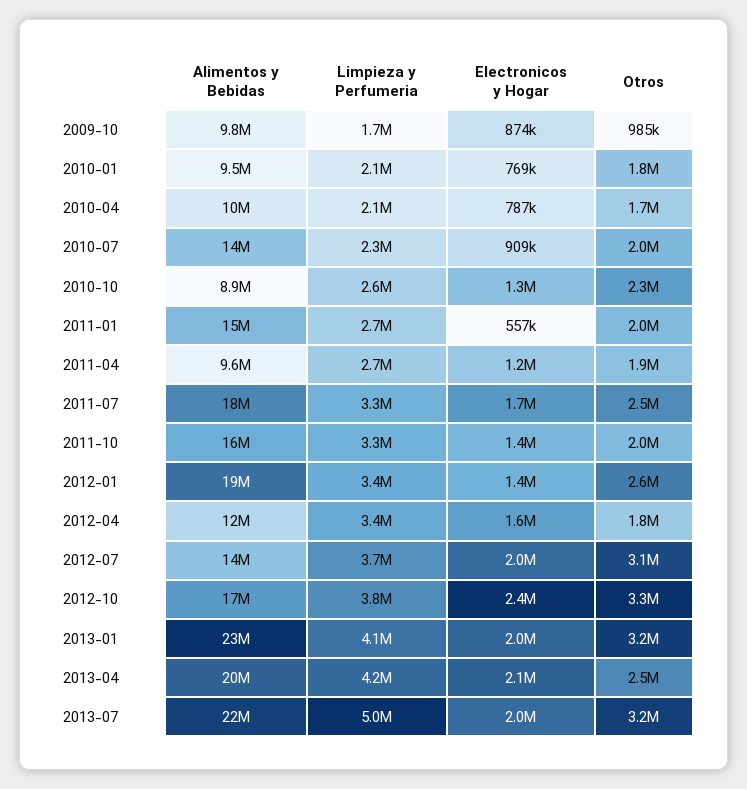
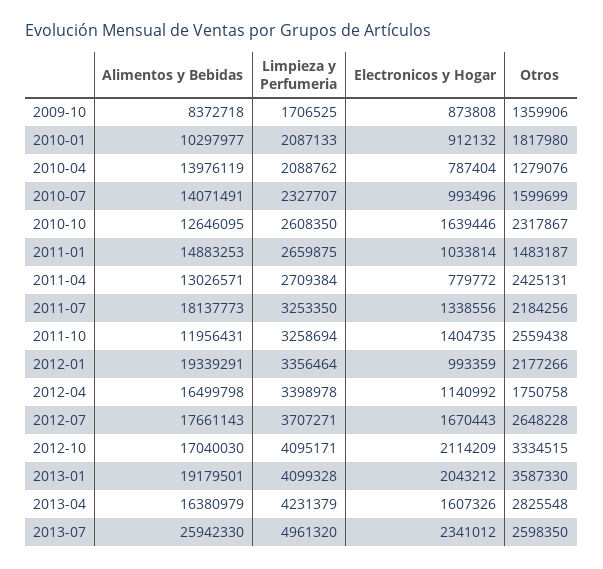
  {
    "Alimentos y Bebidas": {
-     "2009-10": 9800000,
+     "2009-10": 8372718,
-     "2010-01": 9500000,
+     "2010-01": 10297977,
-     "2010-04": 10000000,
+     "2010-04": 13976119,
      "2010-07": 14071491,
-     "2010-10": 8900000,
+     "2010-10": 12646095,
      "2011-01": 14883253,
-     "2011-04": 9600000,
+     "2011-04": 13026571,
      "2011-07": 18137773,
-     "2011-10": 16000000,
+     "2011-10": 11956431,
      "2012-01": 19339291,
-     "2012-04": 12000000,
+     "2012-04": 16499798,
-     "2012-07": 14000000,
+     "2012-07": 17661143,
      "2012-10": 17040030,
-     "2013-01": 23000000,
+     "2013-01": 19179501,
-     "2013-04": 20000000,
+     "2013-04": 16380979,
-     "2013-07": 22000000
+     "2013-07": 25942330
    },
    "Limpieza y Perfumeria": {
      "2009-10": 1706525,
      "2010-01": 2087133,
      "2010-04": 2088762,
      "2010-07": 2327707,
      "2010-10": 2608350,
      "2011-01": 2659875,
      "2011-04": 2709384,
      "2011-07": 3253350,
      "2011-10": 3258694,
      "2012-01": 3356464,
      "2012-04": 3398978,
      "2012-07": 3707271,
-     "2012-10": 3800000,
+     "2012-10": 4095171,
      "2013-01": 4099328,
      "2013-04": 4231379,
      "2013-07": 4961320
    },
    "Electronicos y Hogar": {
      "2009-10": 873808,
-     "2010-01": 769000,
+     "2010-01": 912132,
      "2010-04": 787404,
-     "2010-07": 909000,
+     "2010-07": 993496,
-     "2010-10": 1300000,
+     "2010-10": 1639446,
-     "2011-01": 557000,
+     "2011-01": 1033814,
-     "2011-04": 1200000,
+     "2011-04": 779772,
-     "2011-07": 1700000,
+     "2011-07": 1338556,
      "2011-10": 1404735,
-     "2012-01": 1400000,
+     "2012-01": 993359,
-     "2012-04": 1600000,
+     "2012-04": 1140992,
-     "2012-07": 2000000,
+     "2012-07": 1670443,
-     "2012-10": 2400000,
+     "2012-10": 2114209,
      "2013-01": 2043212,
-     "2013-04": 2100000,
+     "2013-04": 1607326,
-     "2013-07": 2000000
+     "2013-07": 2341012
    },
    "Otros": {
-     "2009-10": 985000,
+     "2009-10": 1359906,
      "2010-01": 1817980,
-     "2010-04": 1700000,
+     "2010-04": 1279076,
-     "2010-07": 2000000,
+     "2010-07": 1599699,
      "2010-10": 2317867,
-     "2011-01": 2000000,
+     "2011-01": 1483187,
-     "2011-04": 1900000,
+     "2011-04": 2425131,
-     "2011-07": 2500000,
+     "2011-07": 2184256,
-     "2011-10": 2000000,
+     "2011-10": 2559438,
-     "2012-01": 2600000,
+     "2012-01": 2177266,
      "2012-04": 1750758,
-     "2012-07": 3100000,
+     "2012-07": 2648228,
      "2012-10": 3334515,
-     "2013-01": 3200000,
+     "2013-01": 3587330,
-     "2013-04": 2500000,
+     "2013-04": 2825548,
-     "2013-07": 3200000
+     "2013-07": 2598350
    }
  }

